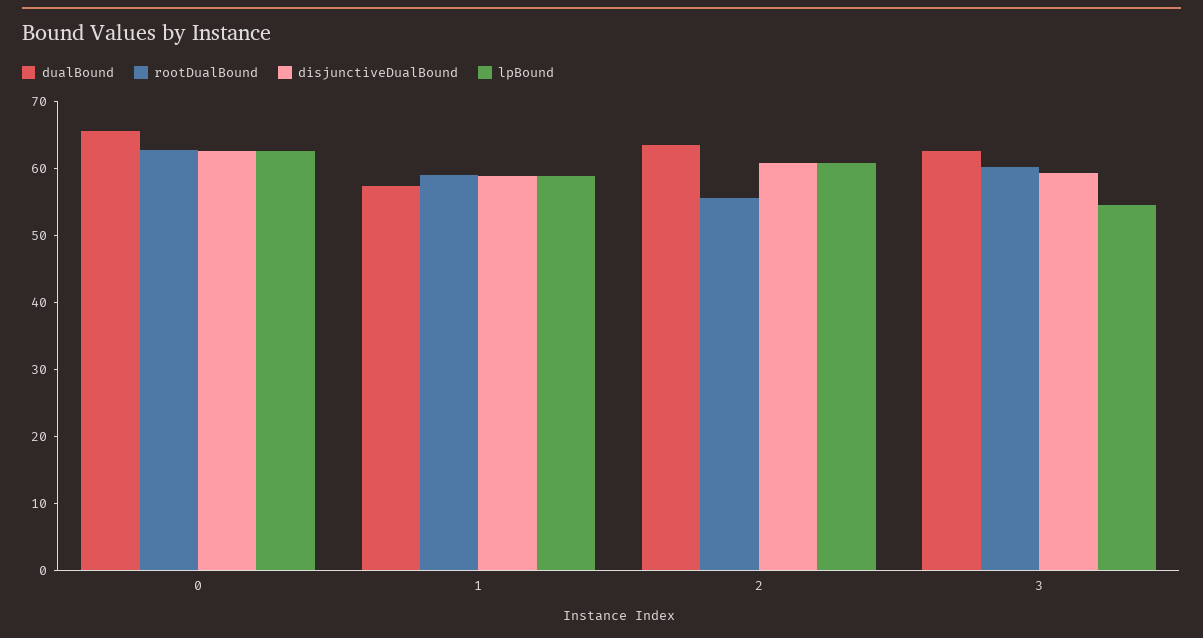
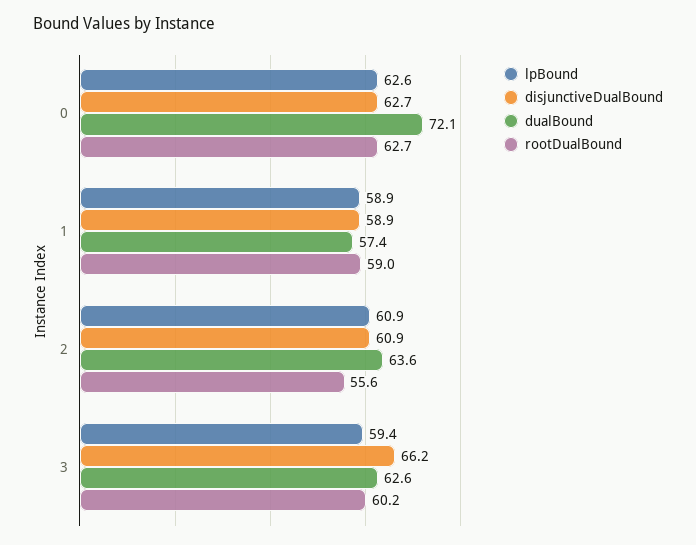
  {
    "dualBound": {
-     "0": 66,
+     "0": 72.1,
      "1": 57.4,
      "2": 63.6,
      "3": 62.6
    },
    "rootDualBound": {
      "0": 62.7,
      "1": 59,
      "2": 55.6,
      "3": 60.2
    },
    "disjunctiveDualBound": {
      "0": 62.7,
      "1": 58.9,
      "2": 60.9,
-     "3": 60
+     "3": 66.2
    },
    "lpBound": {
      "0": 62.6,
      "1": 58.9,
      "2": 60.9,
-     "3": 54
+     "3": 59.4
    }
  }

